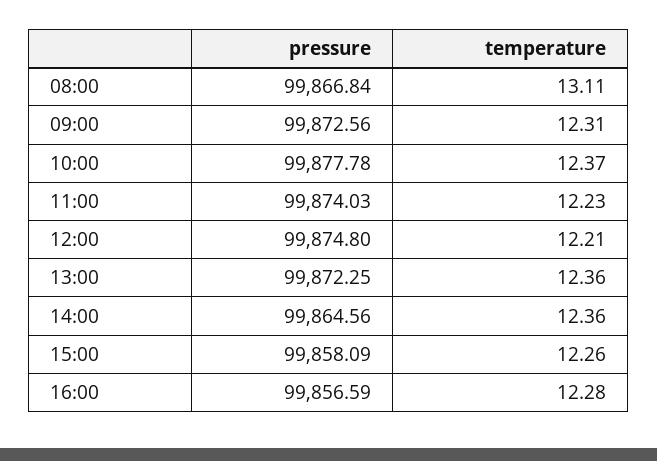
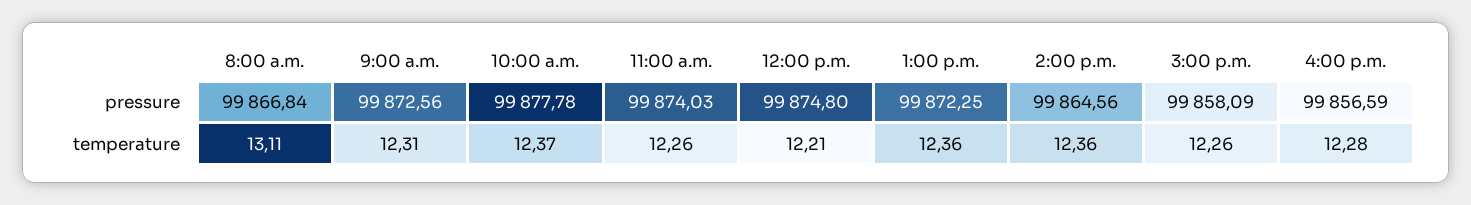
  {
    "pressure": {
      "08:00": 99866.84,
      "09:00": 99872.56,
      "10:00": 99877.78,
      "11:00": 99874.03,
      "12:00": 99874.8,
      "13:00": 99872.25,
      "14:00": 99864.56,
      "15:00": 99858.09,
      "16:00": 99856.59
    },
    "temperature": {
      "08:00": 13.11,
      "09:00": 12.31,
      "10:00": 12.37,
-     "11:00": 12.23,
+     "11:00": 12.26,
      "12:00": 12.21,
      "13:00": 12.36,
      "14:00": 12.36,
      "15:00": 12.26,
      "16:00": 12.28
    }
  }

